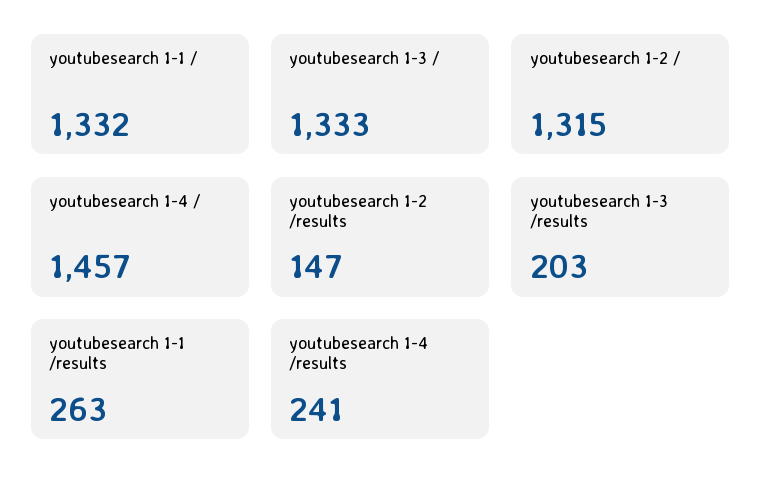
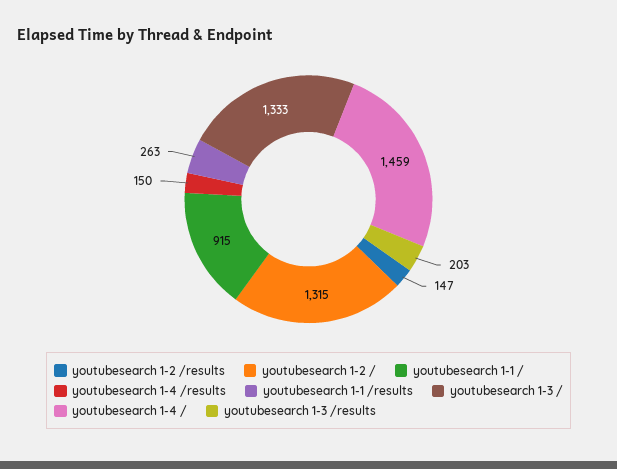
  {
-   "youtubesearch 1-1 /": 1332,
+   "youtubesearch 1-1 /": 915,
    "youtubesearch 1-3 /": 1333,
    "youtubesearch 1-2 /": 1315,
-   "youtubesearch 1-4 /": 1457,
+   "youtubesearch 1-4 /": 1459,
    "youtubesearch 1-2 /results": 147,
    "youtubesearch 1-3 /results": 203,
    "youtubesearch 1-1 /results": 263,
-   "youtubesearch 1-4 /results": 241
+   "youtubesearch 1-4 /results": 150
  }

